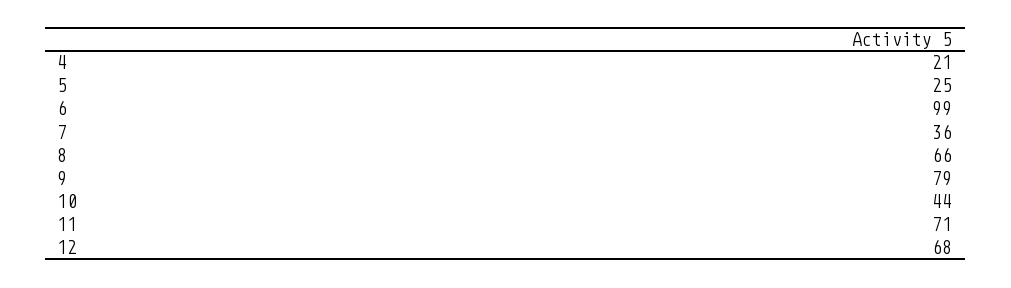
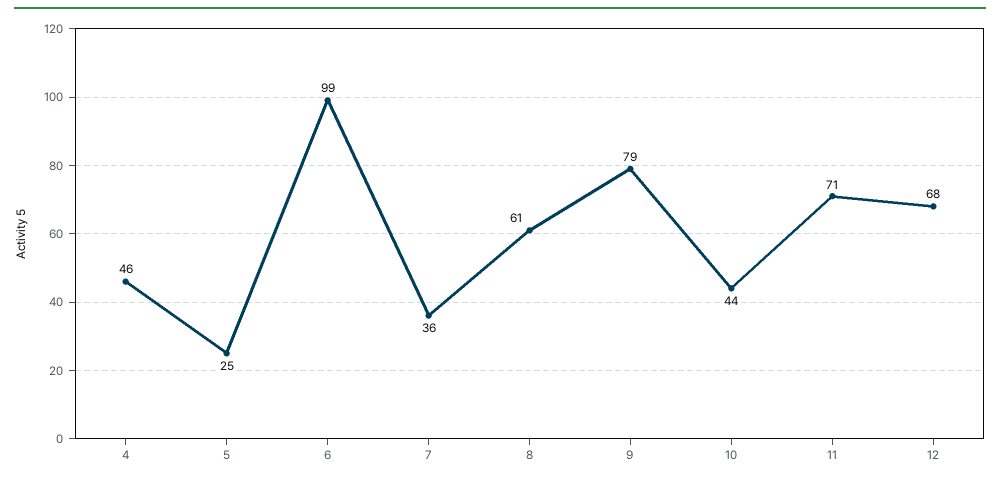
  {
-   "4": 21,
+   "4": 46,
    "5": 25,
    "6": 99,
    "7": 36,
-   "8": 66,
+   "8": 61,
    "9": 79,
    "10": 44,
    "11": 71,
    "12": 68
  }

